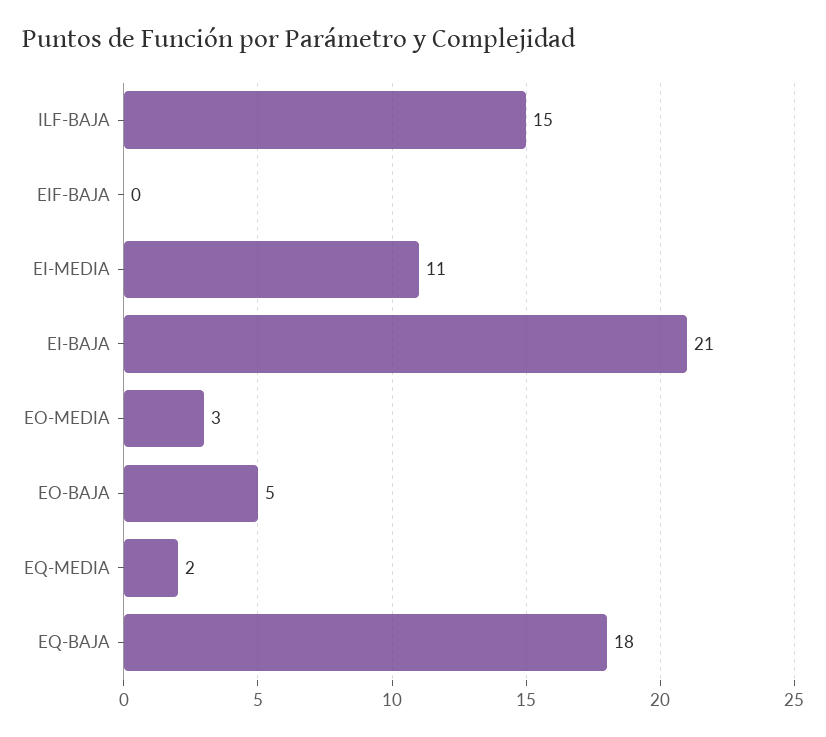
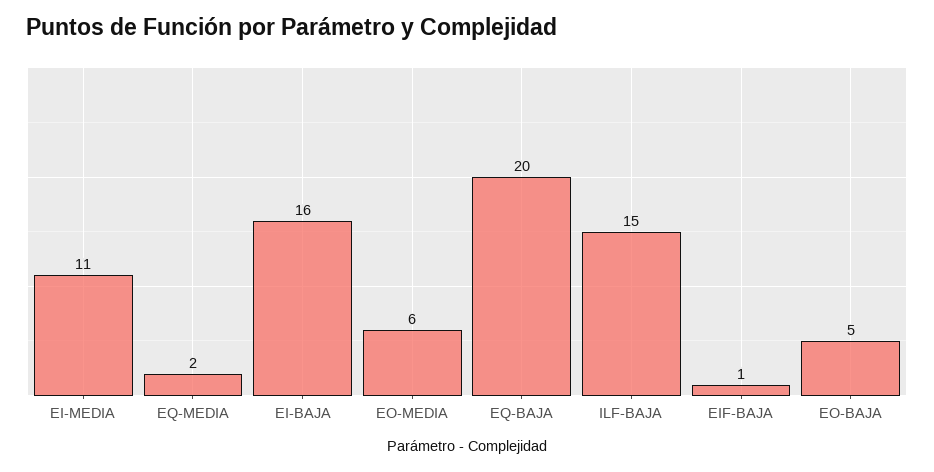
  {
    "ILF-BAJA": 15,
-   "EIF-BAJA": 0,
+   "EIF-BAJA": 1,
    "EI-MEDIA": 11,
-   "EI-BAJA": 21,
+   "EI-BAJA": 16,
-   "EO-MEDIA": 3,
+   "EO-MEDIA": 6,
    "EO-BAJA": 5,
    "EQ-MEDIA": 2,
-   "EQ-BAJA": 18
+   "EQ-BAJA": 20
  }

